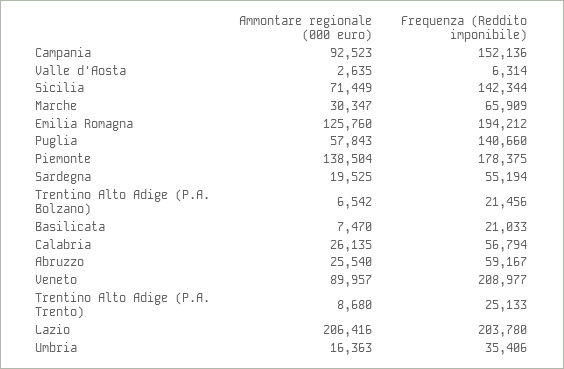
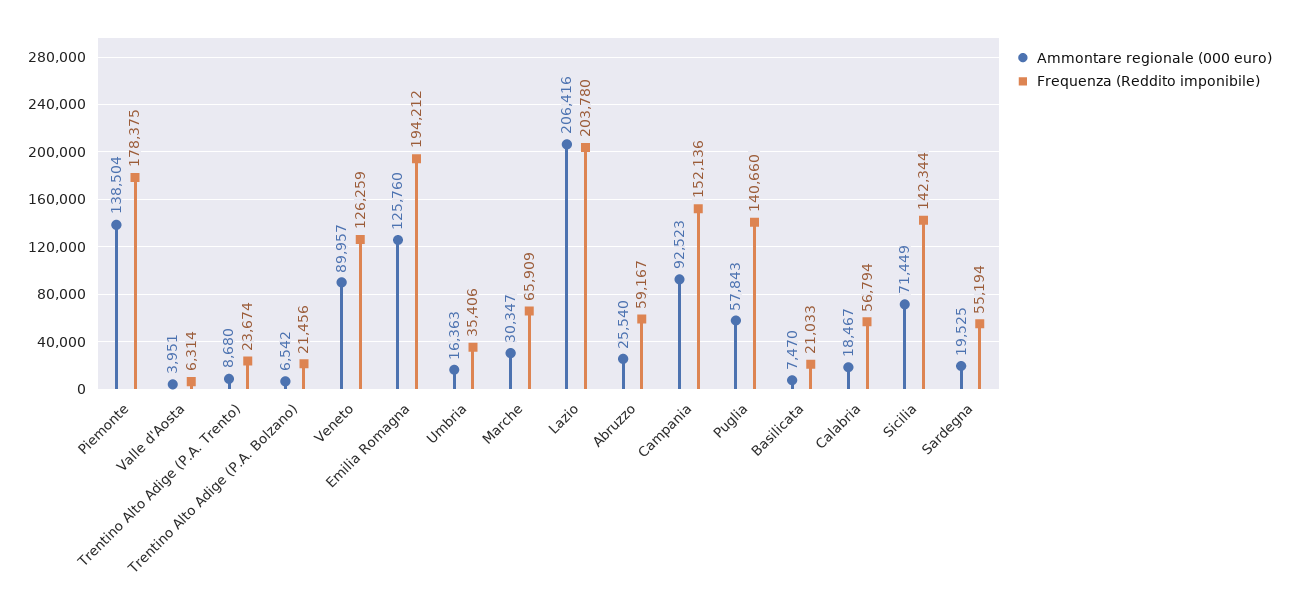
  {
    "Ammontare regionale (000 euro)": {
      "Campania": 92523,
-     "Valle d'Aosta": 2635,
+     "Valle d'Aosta": 3951,
      "Sicilia": 71449,
      "Marche": 30347,
      "Emilia Romagna": 125760,
      "Puglia": 57843,
      "Piemonte": 138504,
      "Sardegna": 19525,
      "Trentino Alto Adige (P.A. Bolzano)": 6542,
      "Basilicata": 7470,
-     "Calabria": 26135,
+     "Calabria": 18467,
      "Abruzzo": 25540,
      "Veneto": 89957,
      "Trentino Alto Adige (P.A. Trento)": 8680,
      "Lazio": 206416,
      "Umbria": 16363
    },
    "Frequenza (Reddito imponibile)": {
      "Campania": 152136,
      "Valle d'Aosta": 6314,
      "Sicilia": 142344,
      "Marche": 65909,
      "Emilia Romagna": 194212,
      "Puglia": 140660,
      "Piemonte": 178375,
      "Sardegna": 55194,
      "Trentino Alto Adige (P.A. Bolzano)": 21456,
      "Basilicata": 21033,
      "Calabria": 56794,
      "Abruzzo": 59167,
-     "Veneto": 208977,
+     "Veneto": 126259,
-     "Trentino Alto Adige (P.A. Trento)": 25133,
+     "Trentino Alto Adige (P.A. Trento)": 23674,
      "Lazio": 203780,
      "Umbria": 35406
    }
  }

